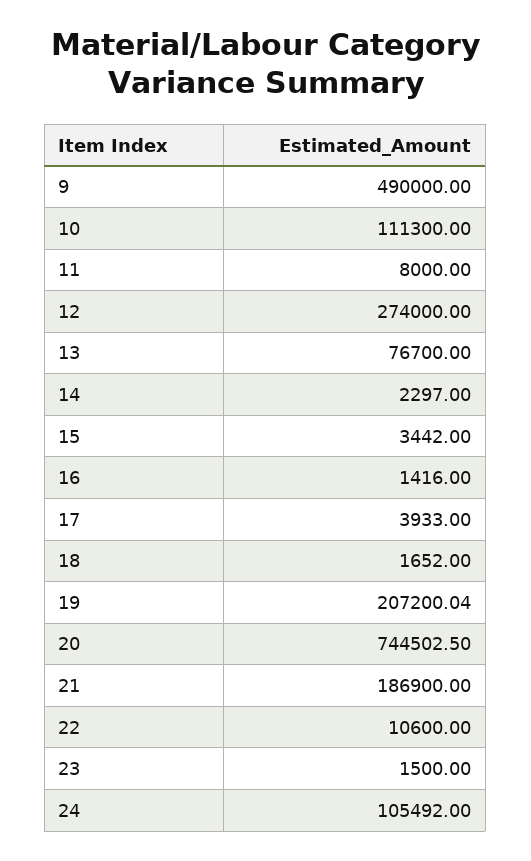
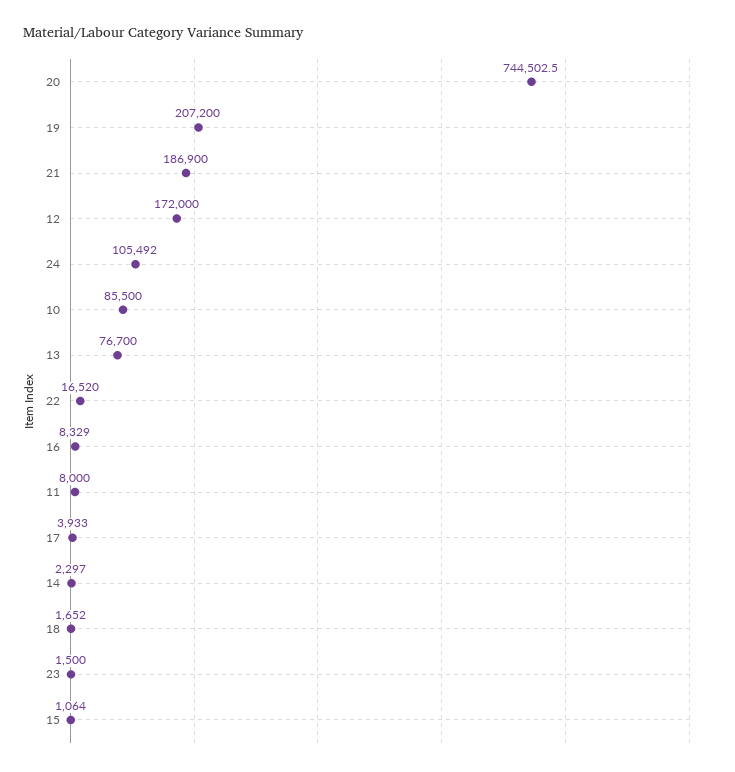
  {
-   "9": 490000,
-   "10": 111300,
+   "10": 85500,
    "11": 8000,
-   "12": 274000,
+   "12": 172000,
    "13": 76700,
    "14": 2297,
-   "15": 3442,
+   "15": 1064,
-   "16": 1416,
+   "16": 8329,
    "17": 3933,
    "18": 1652,
    "19": 207200.04,
    "20": 744502.5,
    "21": 186900,
-   "22": 10600,
+   "22": 16520,
    "23": 1500,
    "24": 105492
  }

